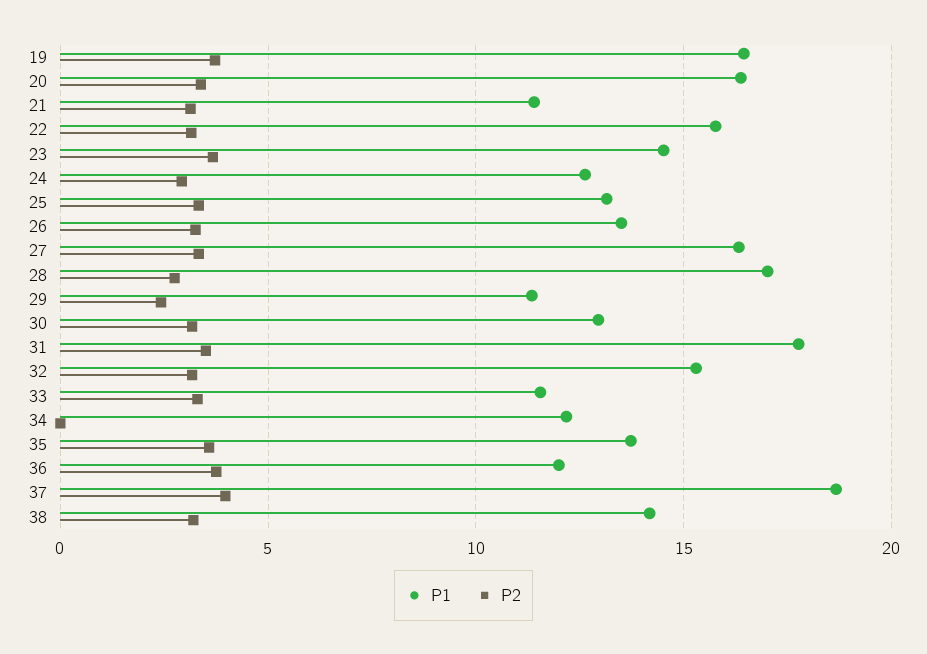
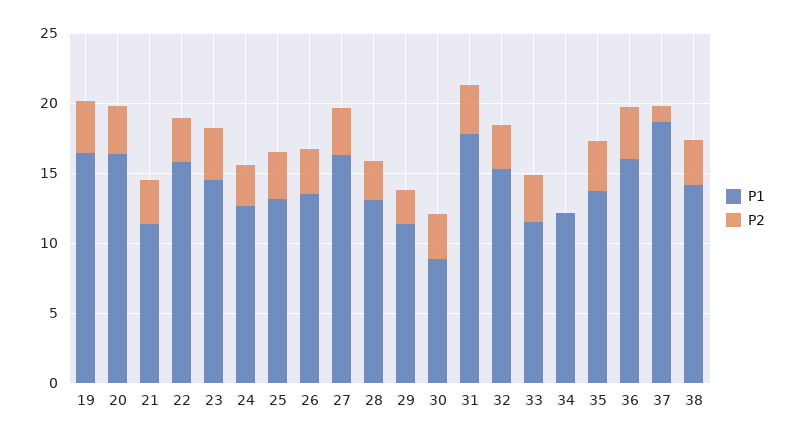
  {
    "P1": {
      "19": 16.5,
      "20": 16.5,
      "21": 11.5,
      "22": 16,
      "23": 14.5,
      "24": 12.5,
      "25": 13,
      "26": 13.5,
      "27": 16.5,
-     "28": 17,
+     "28": 13,
      "29": 11.5,
-     "30": 13,
+     "30": 9,
      "31": 18,
      "32": 15.5,
      "33": 11.5,
      "34": 12,
      "35": 13.5,
-     "36": 12,
+     "36": 16,
      "37": 18.5,
      "38": 14
    },
    "P2": {
      "19": 3.5,
      "20": 3.5,
      "21": 3,
      "22": 3,
      "23": 3.5,
      "24": 3,
      "25": 3.5,
      "26": 3.5,
      "27": 3.5,
      "28": 3,
      "29": 2.5,
      "30": 3,
      "31": 3.5,
      "32": 3,
      "33": 3.5,
      "34": 0,
      "35": 3.5,
      "36": 4,
-     "37": 4,
+     "37": 1,
      "38": 3
    }
  }

